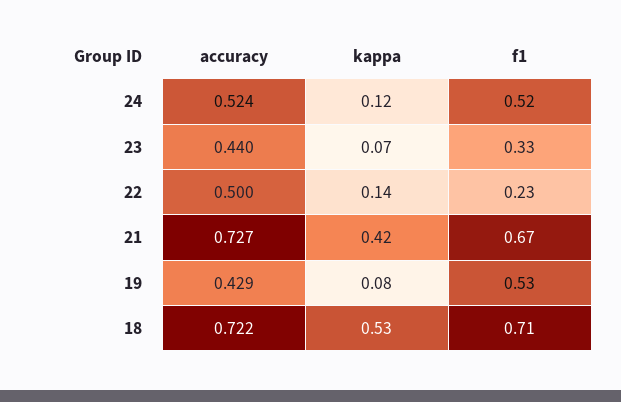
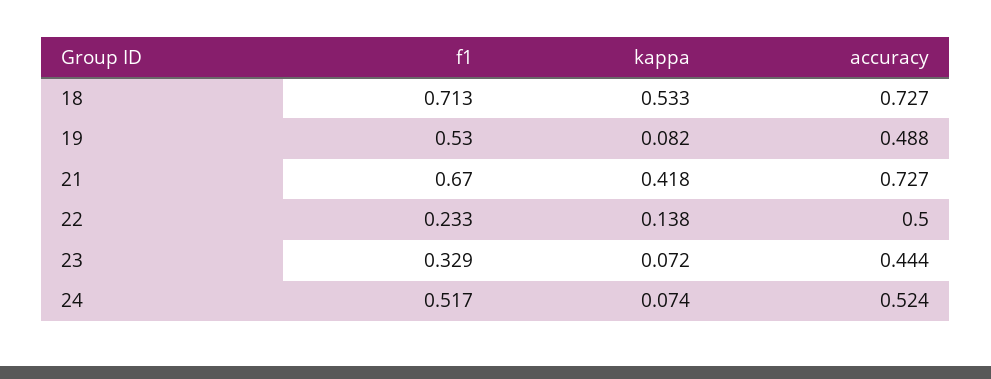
  {
    "accuracy": {
      "24": 0.524,
-     "23": 0.44,
+     "23": 0.444,
      "22": 0.5,
      "21": 0.727,
-     "19": 0.429,
+     "19": 0.488,
-     "18": 0.722
+     "18": 0.727
    },
    "kappa": {
-     "24": 0.12,
+     "24": 0.074,
      "23": 0.072,
      "22": 0.138,
      "21": 0.418,
      "19": 0.082,
      "18": 0.533
    },
    "f1": {
      "24": 0.517,
      "23": 0.329,
      "22": 0.233,
      "21": 0.67,
      "19": 0.53,
      "18": 0.713
    }
  }

